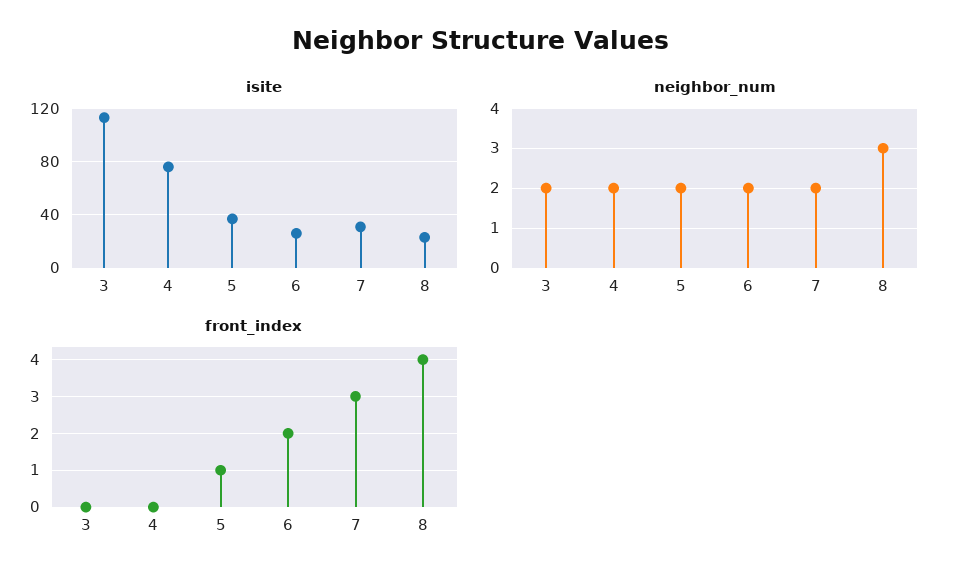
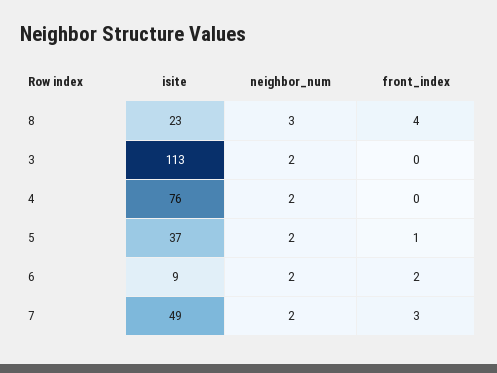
  {
    "isite": {
      "3": 113,
      "4": 76,
      "5": 37,
-     "6": 25,
+     "6": 9,
-     "7": 30,
+     "7": 49,
      "8": 23
    },
    "neighbor_num": {
      "3": 2,
      "4": 2,
      "5": 2,
      "6": 2,
      "7": 2,
      "8": 3
    },
    "front_index": {
      "3": 0,
      "4": 0,
      "5": 1,
      "6": 2,
      "7": 3,
      "8": 4
    }
  }

